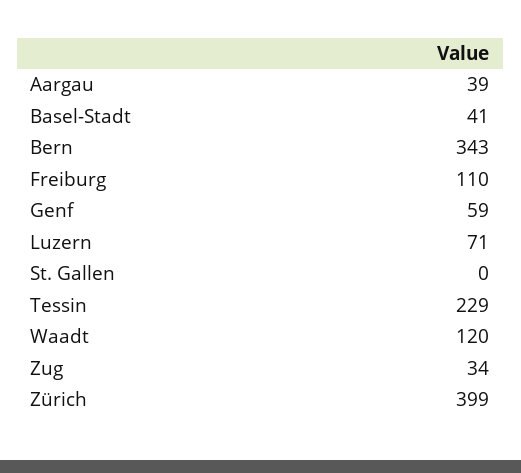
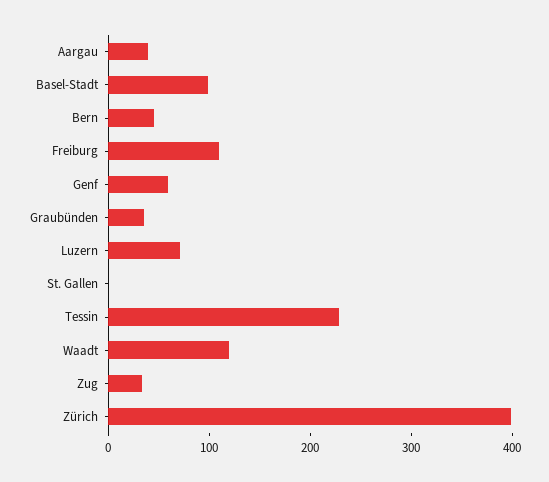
  {
    "Aargau": 39,
-   "Basel-Stadt": 41,
+   "Basel-Stadt": 100,
-   "Bern": 343,
+   "Bern": 40,
    "Freiburg": 110,
    "Genf": 59,
    "Luzern": 71,
    "St. Gallen": 0,
    "Tessin": 229,
    "Waadt": 120,
    "Zug": 34,
-   "Zürich": 399
+   "Zürich": 399,
+   "Graubünden": 40
  }

